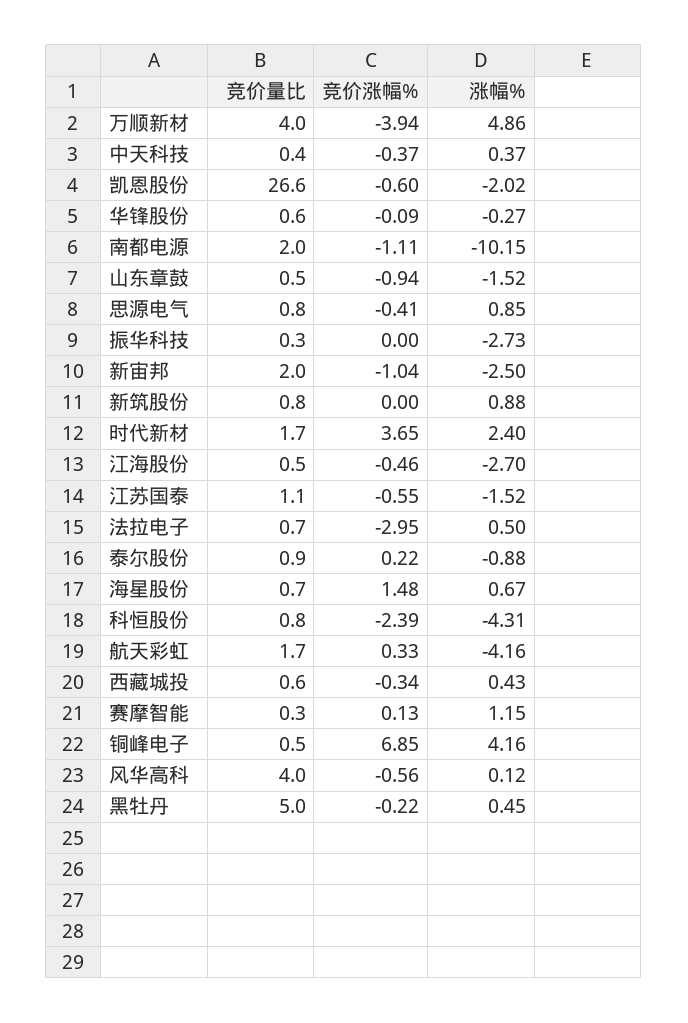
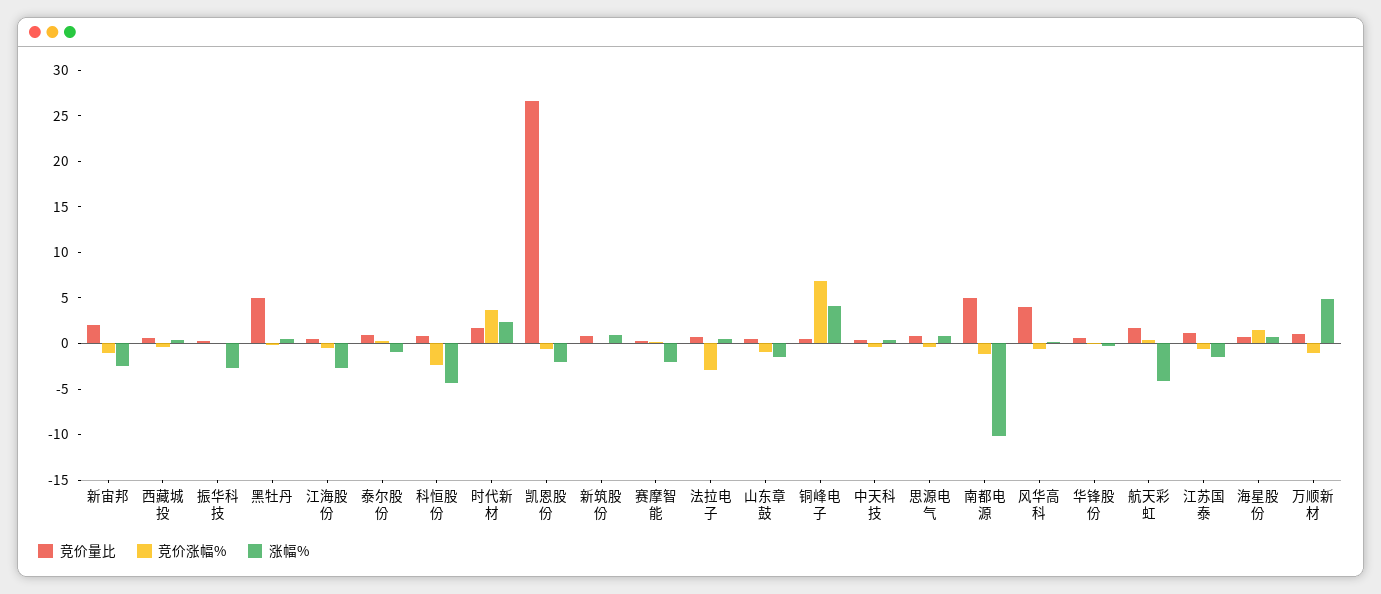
  {
    "竞价量比": {
-     "万顺新材": 4,
+     "万顺新材": 1,
      "中天科技": 0.4,
      "凯恩股份": 26.6,
      "华锋股份": 0.6,
-     "南都电源": 2,
+     "南都电源": 5,
      "山东章鼓": 0.5,
      "思源电气": 0.8,
      "振华科技": 0.3,
      "新宙邦": 2,
      "新筑股份": 0.8,
      "时代新材": 1.7,
      "江海股份": 0.5,
      "江苏国泰": 1.1,
      "法拉电子": 0.7,
      "泰尔股份": 0.9,
      "海星股份": 0.7,
      "科恒股份": 0.8,
      "航天彩虹": 1.7,
      "西藏城投": 0.6,
      "赛摩智能": 0.3,
      "铜峰电子": 0.5,
      "风华高科": 4,
      "黑牡丹": 5
    },
    "竞价涨幅%": {
-     "万顺新材": -3.94,
+     "万顺新材": -1,
      "中天科技": -0.37,
      "凯恩股份": -0.6,
      "华锋股份": -0.09,
      "南都电源": -1.11,
      "山东章鼓": -0.94,
      "思源电气": -0.41,
      "振华科技": 0,
      "新宙邦": -1.04,
      "新筑股份": 0,
      "时代新材": 3.65,
      "江海股份": -0.46,
      "江苏国泰": -0.55,
      "法拉电子": -2.95,
      "泰尔股份": 0.22,
      "海星股份": 1.48,
      "科恒股份": -2.39,
      "航天彩虹": 0.33,
      "西藏城投": -0.34,
      "赛摩智能": 0.13,
      "铜峰电子": 6.85,
      "风华高科": -0.56,
      "黑牡丹": -0.22
    },
    "涨幅%": {
      "万顺新材": 4.86,
      "中天科技": 0.37,
      "凯恩股份": -2.02,
      "华锋股份": -0.27,
      "南都电源": -10.15,
      "山东章鼓": -1.52,
      "思源电气": 0.85,
      "振华科技": -2.73,
      "新宙邦": -2.5,
      "新筑股份": 0.88,
      "时代新材": 2.4,
      "江海股份": -2.7,
      "江苏国泰": -1.52,
      "法拉电子": 0.5,
      "泰尔股份": -0.88,
      "海星股份": 0.67,
      "科恒股份": -4.31,
      "航天彩虹": -4.16,
      "西藏城投": 0.43,
-     "赛摩智能": 1.15,
+     "赛摩智能": -2,
      "铜峰电子": 4.16,
      "风华高科": 0.12,
      "黑牡丹": 0.45
    }
  }

